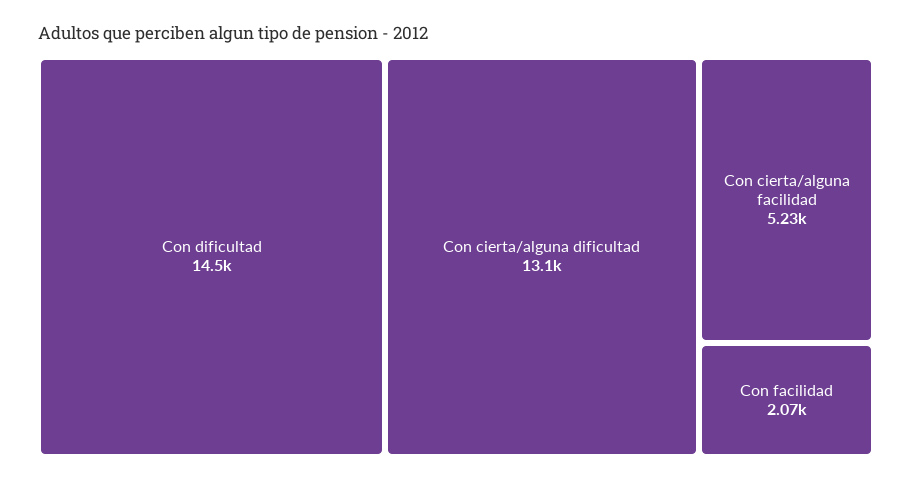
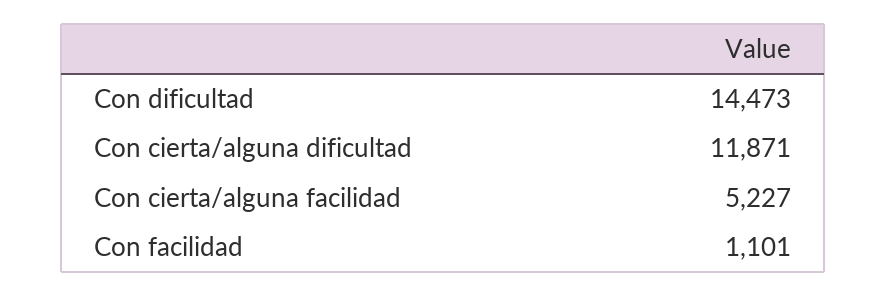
  {
    "Con dificultad": 14473,
-   "Con cierta/alguna dificultad": 13100,
+   "Con cierta/alguna dificultad": 11871,
    "Con cierta/alguna facilidad": 5227,
-   "Con facilidad": 2070
+   "Con facilidad": 1101
  }

